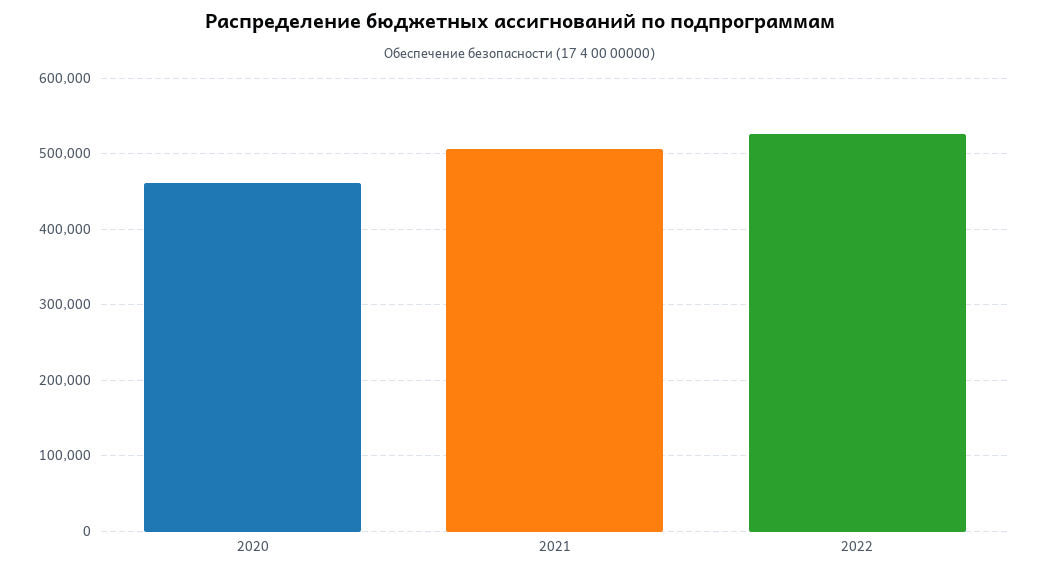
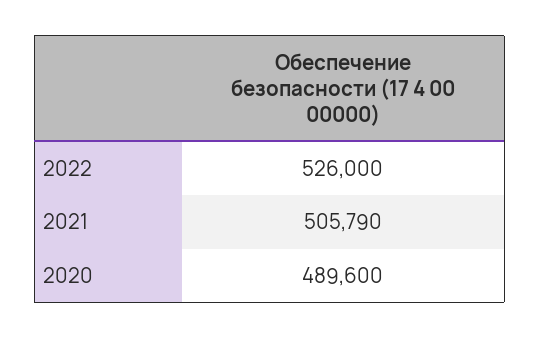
  {
-   "2020": 460000,
+   "2020": 489600,
    "2021": 505790,
    "2022": 526000
  }

